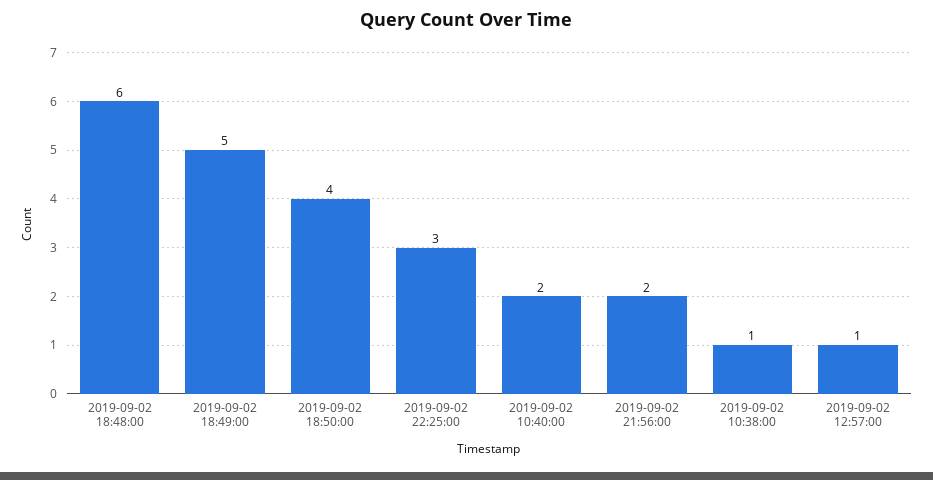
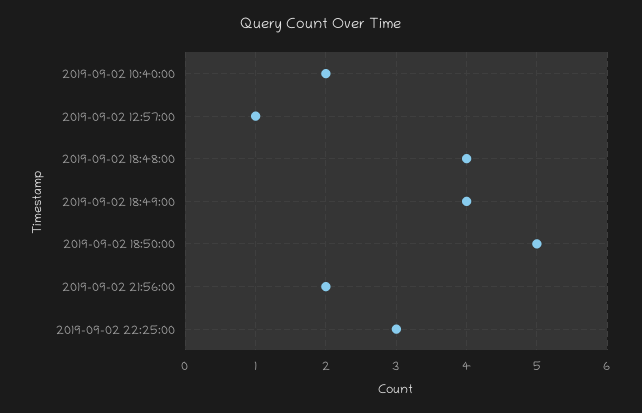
  {
-   "2019-09-02 18:48:00": 6,
+   "2019-09-02 18:48:00": 4,
-   "2019-09-02 18:49:00": 5,
+   "2019-09-02 18:49:00": 4,
-   "2019-09-02 18:50:00": 4,
+   "2019-09-02 18:50:00": 5,
    "2019-09-02 22:25:00": 3,
    "2019-09-02 10:40:00": 2,
    "2019-09-02 21:56:00": 2,
-   "2019-09-02 10:38:00": 1,
    "2019-09-02 12:57:00": 1
  }

